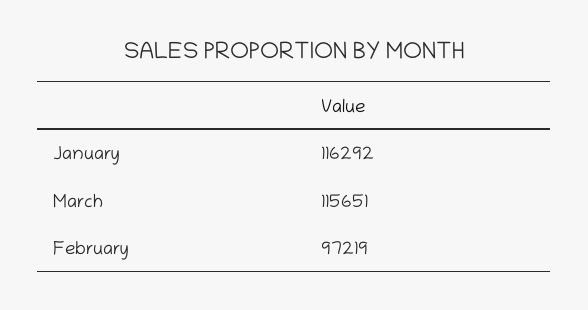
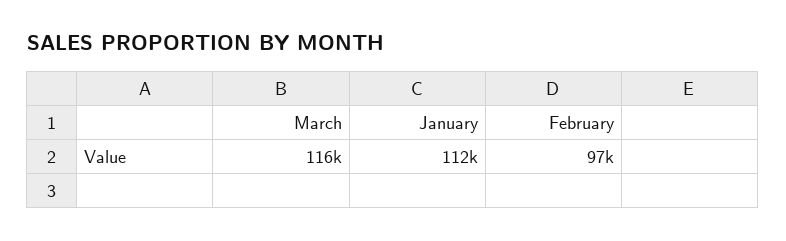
  {
-   "January": 116292,
+   "January": 112000,
    "March": 115651,
    "February": 97219
  }

